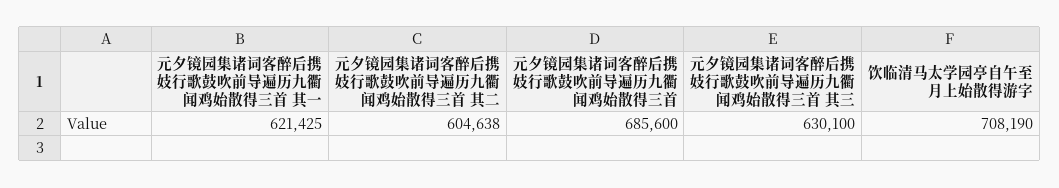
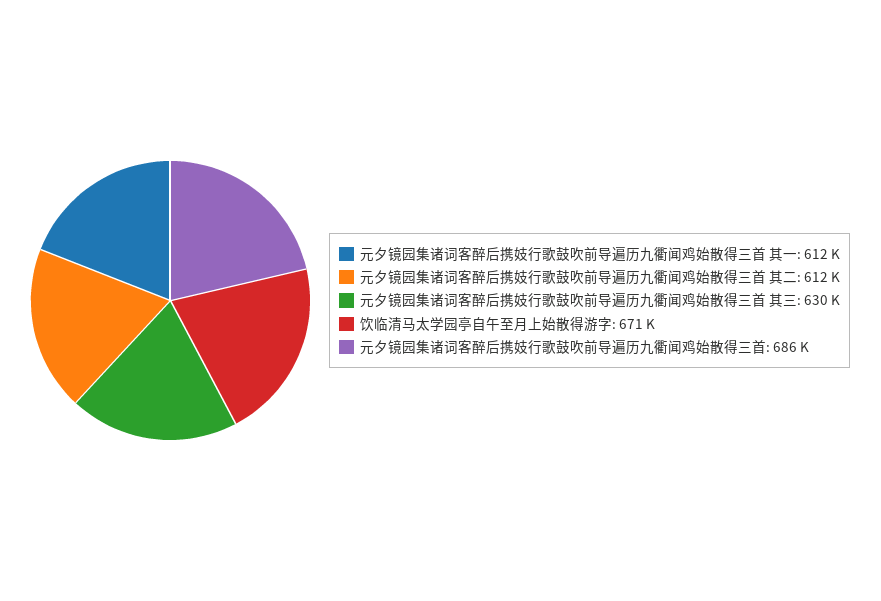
  {
-   "元夕镜园集诸词客醉后携妓行歌鼓吹前导遍历九衢闻鸡始散得三首 其一": 621425,
+   "元夕镜园集诸词客醉后携妓行歌鼓吹前导遍历九衢闻鸡始散得三首 其一": 612000,
-   "元夕镜园集诸词客醉后携妓行歌鼓吹前导遍历九衢闻鸡始散得三首 其二": 604638,
+   "元夕镜园集诸词客醉后携妓行歌鼓吹前导遍历九衢闻鸡始散得三首 其二": 612000,
    "元夕镜园集诸词客醉后携妓行歌鼓吹前导遍历九衢闻鸡始散得三首": 685600,
    "元夕镜园集诸词客醉后携妓行歌鼓吹前导遍历九衢闻鸡始散得三首 其三": 630100,
-   "饮临清马太学园亭自午至月上始散得游字": 708190
+   "饮临清马太学园亭自午至月上始散得游字": 671000
  }

